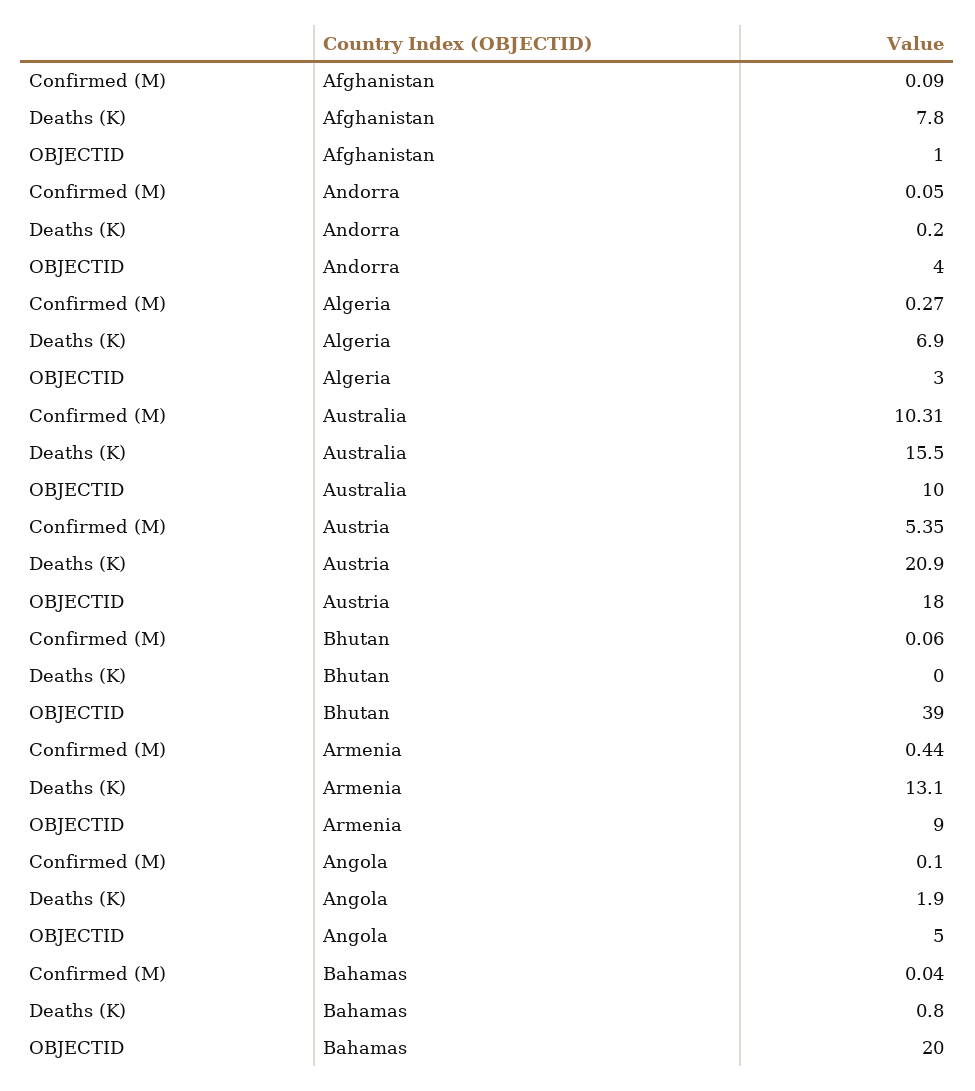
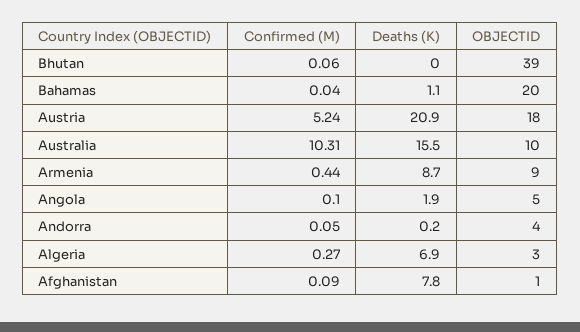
  {
    "Confirmed (M)": {
      "Afghanistan": 0.09,
      "Andorra": 0.05,
      "Algeria": 0.27,
      "Australia": 10.31,
-     "Austria": 5.35,
+     "Austria": 5.24,
      "Bhutan": 0.06,
      "Armenia": 0.44,
      "Angola": 0.1,
      "Bahamas": 0.04
    },
    "Deaths (K)": {
      "Afghanistan": 7.8,
      "Andorra": 0.2,
      "Algeria": 6.9,
      "Australia": 15.5,
      "Austria": 20.9,
      "Bhutan": 0,
-     "Armenia": 13.1,
+     "Armenia": 8.7,
      "Angola": 1.9,
-     "Bahamas": 0.8
+     "Bahamas": 1.1
    },
    "OBJECTID": {
      "Afghanistan": 1,
      "Andorra": 4,
      "Algeria": 3,
      "Australia": 10,
      "Austria": 18,
      "Bhutan": 39,
      "Armenia": 9,
      "Angola": 5,
      "Bahamas": 20
    }
  }

